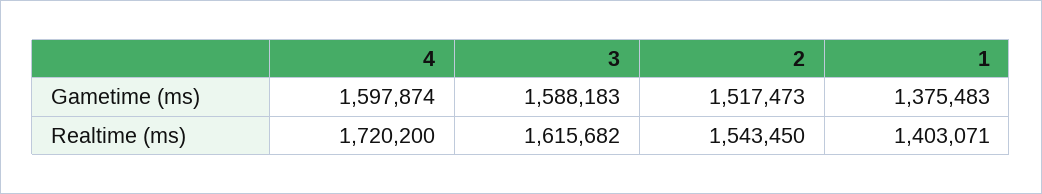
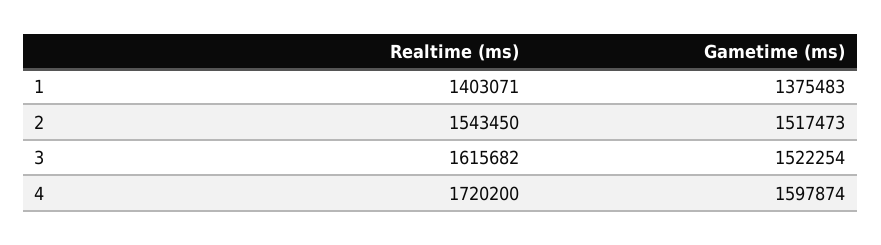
  {
    "4": {
      "Gametime (ms)": 1597874,
      "Realtime (ms)": 1720200
    },
    "3": {
-     "Gametime (ms)": 1588183,
+     "Gametime (ms)": 1522254,
      "Realtime (ms)": 1615682
    },
    "2": {
      "Gametime (ms)": 1517473,
      "Realtime (ms)": 1543450
    },
    "1": {
      "Gametime (ms)": 1375483,
      "Realtime (ms)": 1403071
    }
  }

